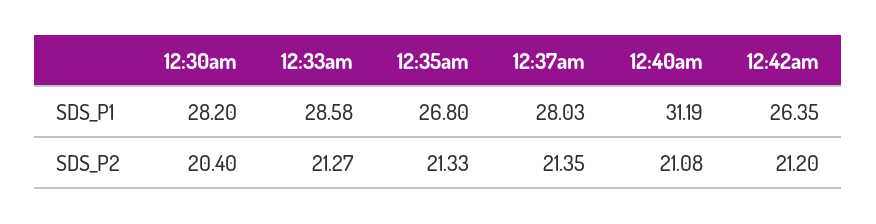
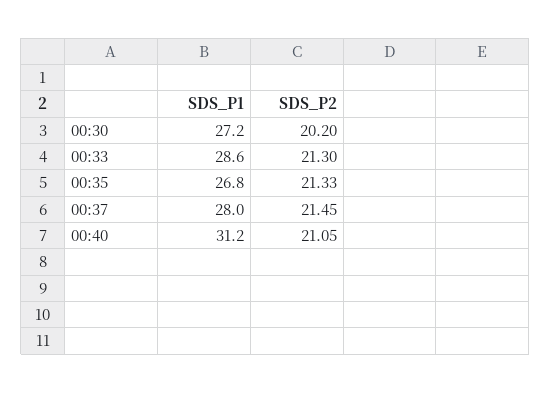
  {
    "12:30am": {
-     "SDS_P1": 28.2,
+     "SDS_P1": 27.2,
-     "SDS_P2": 20.4
+     "SDS_P2": 20.2
    },
    "12:33am": {
      "SDS_P1": 28.58,
-     "SDS_P2": 21.27
+     "SDS_P2": 21.3
    },
    "12:35am": {
      "SDS_P1": 26.8,
      "SDS_P2": 21.33
    },
    "12:37am": {
      "SDS_P1": 28.03,
-     "SDS_P2": 21.35
+     "SDS_P2": 21.45
    },
    "12:40am": {
      "SDS_P1": 31.19,
-     "SDS_P2": 21.08
+     "SDS_P2": 21.05
-   },
+   }
-   "12:42am": {
-     "SDS_P1": 26.35,
-     "SDS_P2": 21.2
-   }
  }

